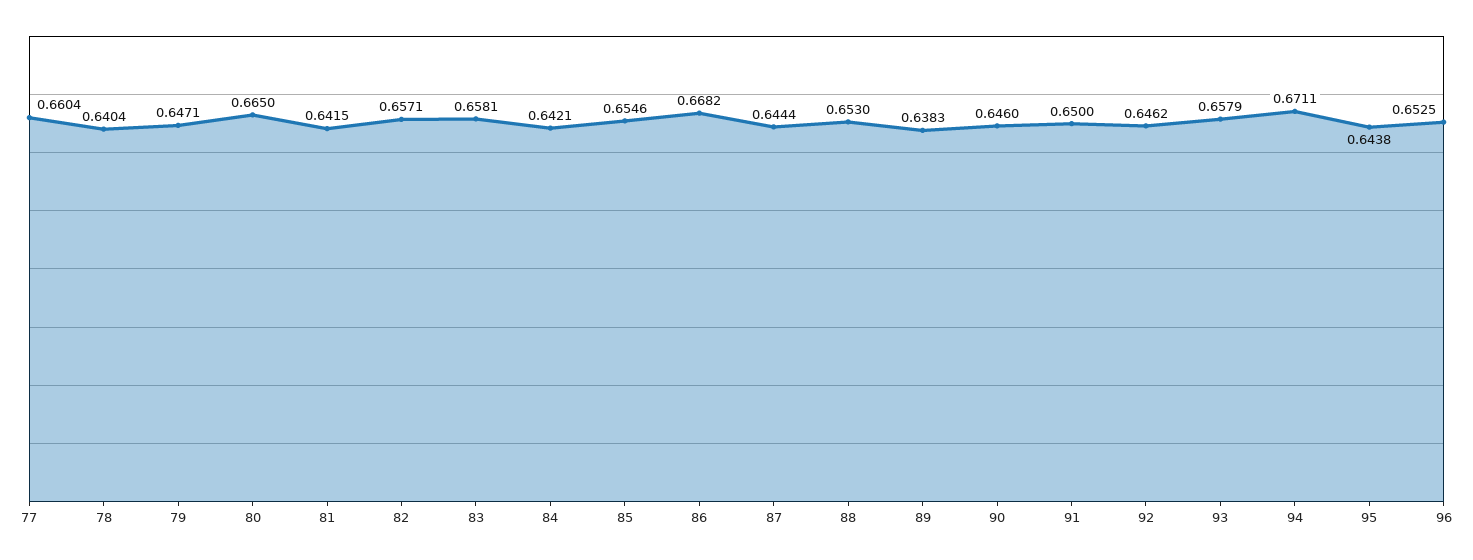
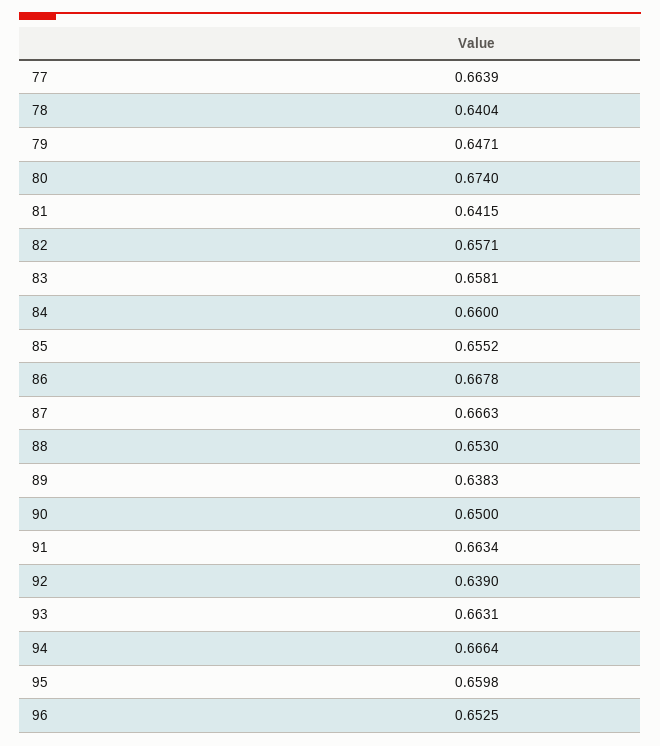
  {
-   "77": 0.6604,
+   "77": 0.6639,
    "78": 0.6404,
    "79": 0.6471,
-   "80": 0.665,
+   "80": 0.674,
    "81": 0.6415,
    "82": 0.6571,
    "83": 0.6581,
-   "84": 0.6421,
+   "84": 0.66,
-   "85": 0.6546,
+   "85": 0.6552,
-   "86": 0.6682,
+   "86": 0.6678,
-   "87": 0.6444,
+   "87": 0.6663,
    "88": 0.653,
    "89": 0.6383,
-   "90": 0.646,
+   "90": 0.65,
-   "91": 0.65,
+   "91": 0.6634,
-   "92": 0.6462,
+   "92": 0.639,
-   "93": 0.6579,
+   "93": 0.6631,
-   "94": 0.6711,
+   "94": 0.6664,
-   "95": 0.6438,
+   "95": 0.6598,
    "96": 0.6525
  }

